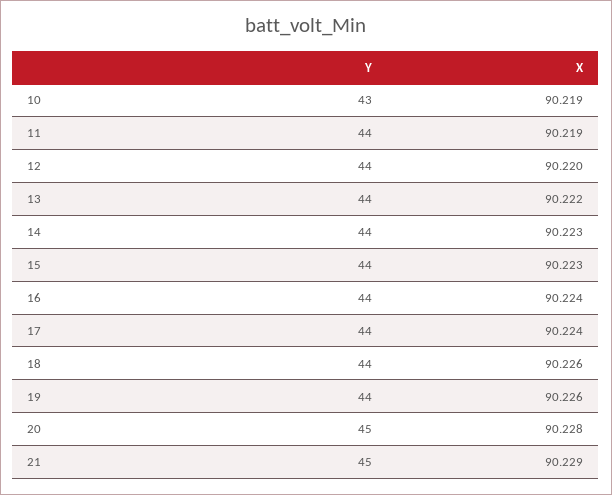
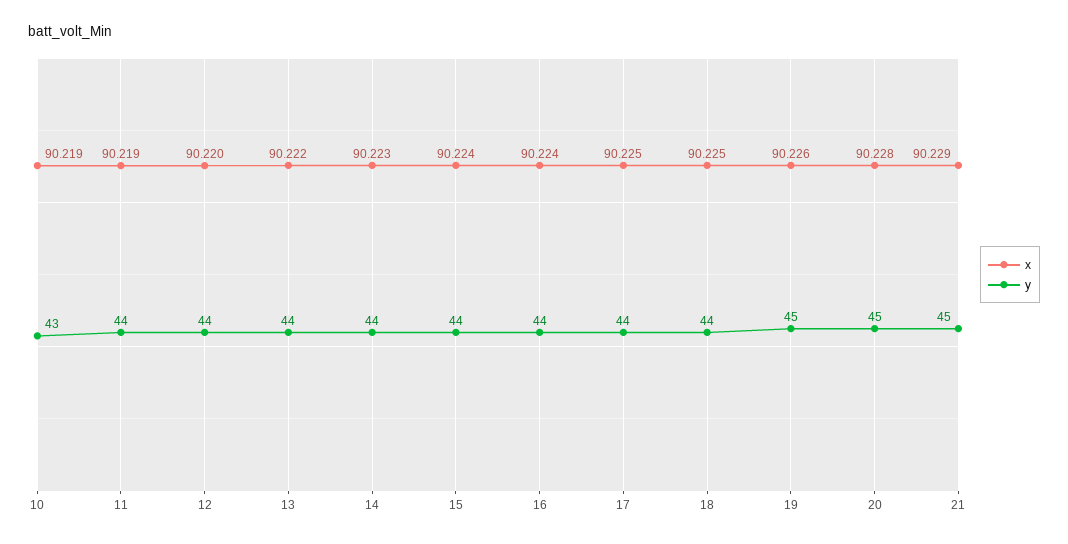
  {
    "Y": {
      "10": 43,
      "11": 44,
      "12": 44,
      "13": 44,
      "14": 44,
      "15": 44,
      "16": 44,
      "17": 44,
      "18": 44,
-     "19": 44,
+     "19": 45,
      "20": 45,
      "21": 45
    },
    "X": {
      "10": 90.219,
      "11": 90.219,
      "12": 90.22,
      "13": 90.222,
      "14": 90.223,
-     "15": 90.223,
+     "15": 90.224,
      "16": 90.224,
-     "17": 90.224,
+     "17": 90.225,
-     "18": 90.226,
+     "18": 90.225,
      "19": 90.226,
      "20": 90.228,
      "21": 90.229
    }
  }

